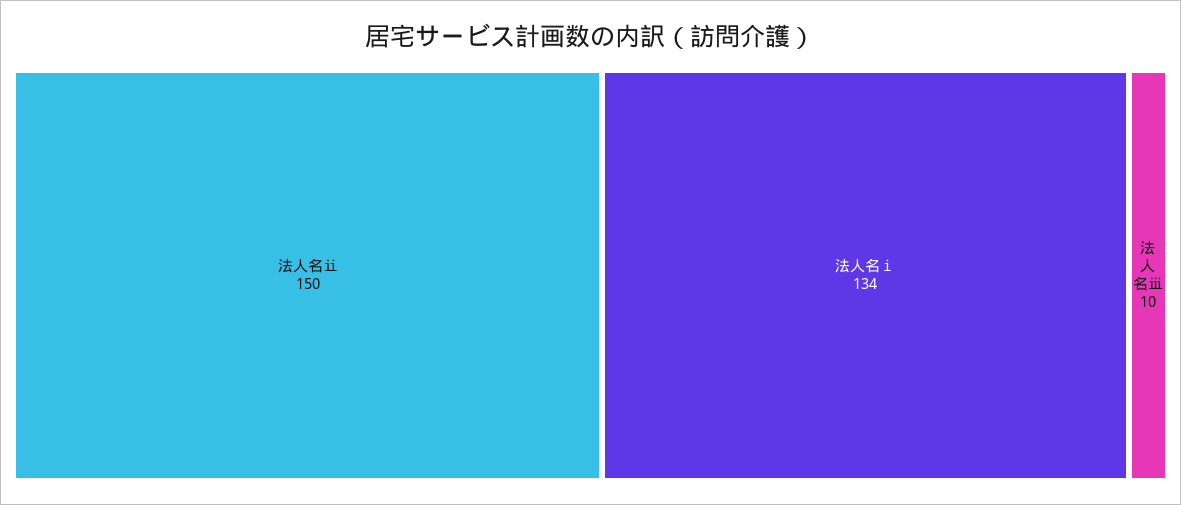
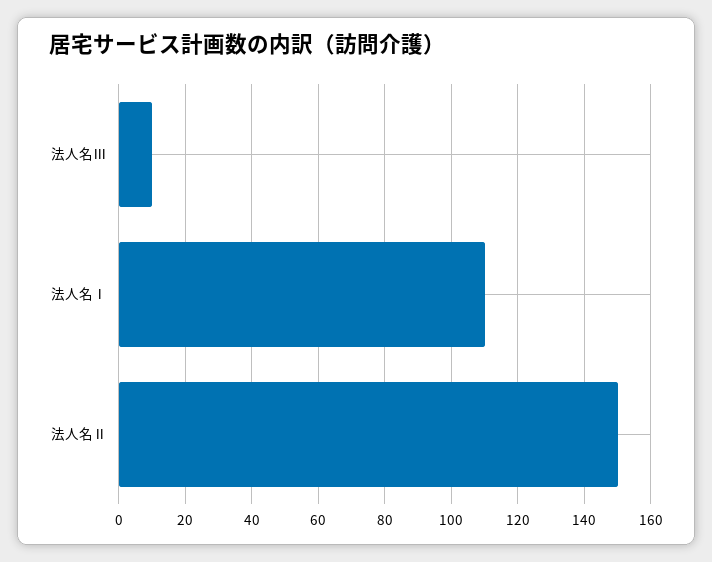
  {
    "法人名ⅱ": 150,
-   "法人名ⅰ": 134,
+   "法人名ⅰ": 110,
    "法人名ⅲ": 10
  }

